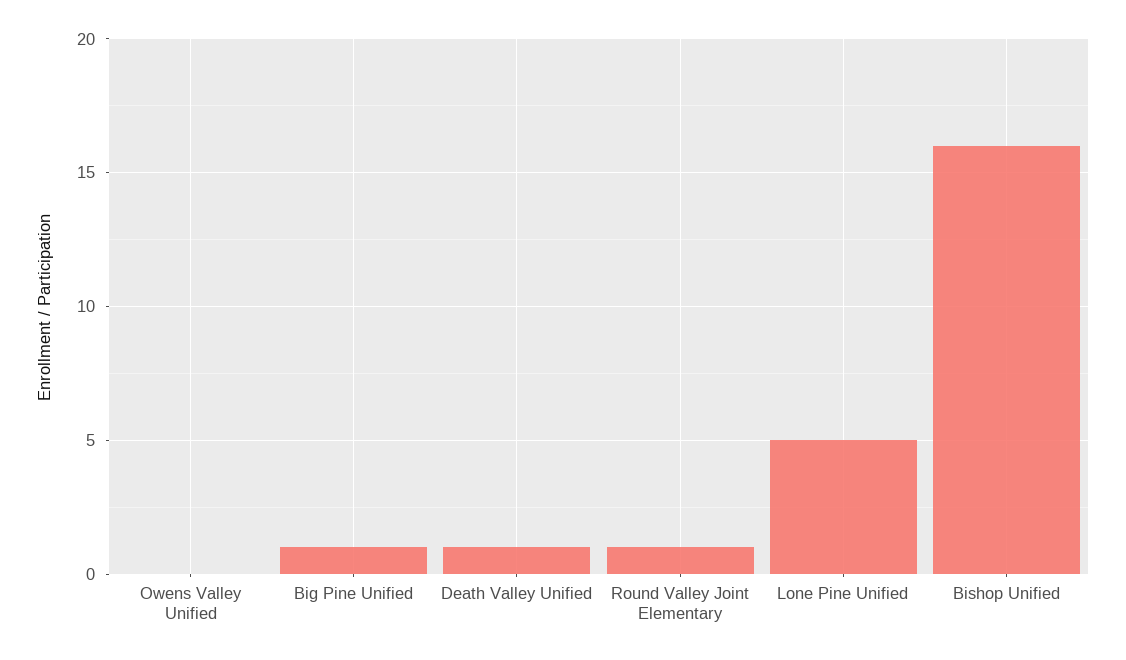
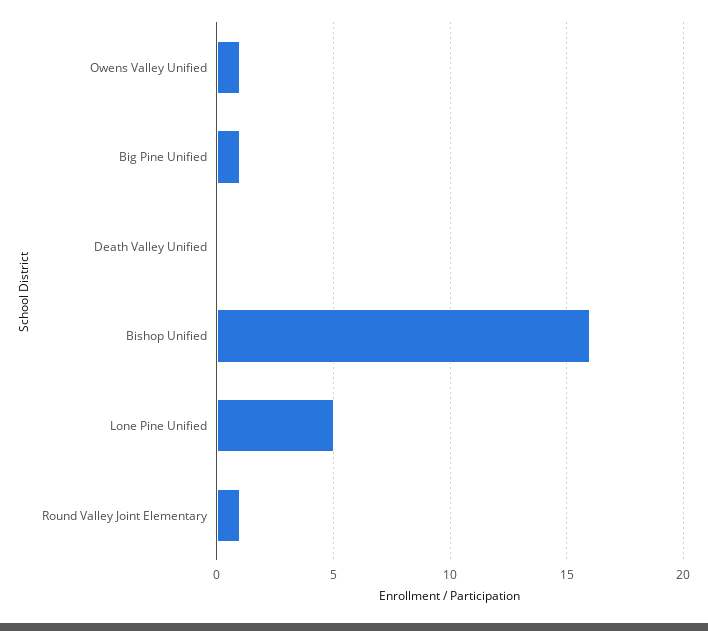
  {
-   "Owens Valley Unified": 0,
+   "Owens Valley Unified": 1,
    "Big Pine Unified": 1,
-   "Death Valley Unified": 1,
+   "Death Valley Unified": 0,
    "Round Valley Joint Elementary": 1,
    "Lone Pine Unified": 5,
    "Bishop Unified": 16
  }

